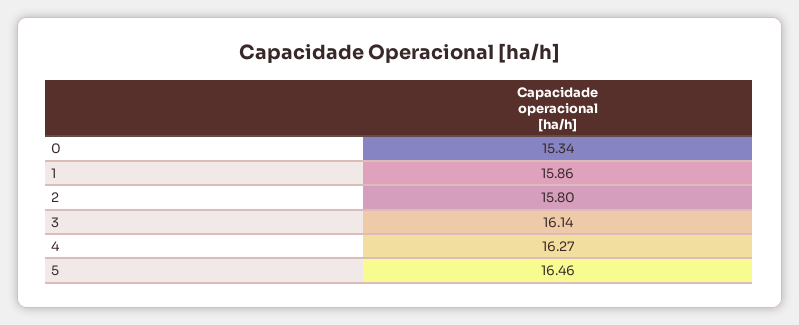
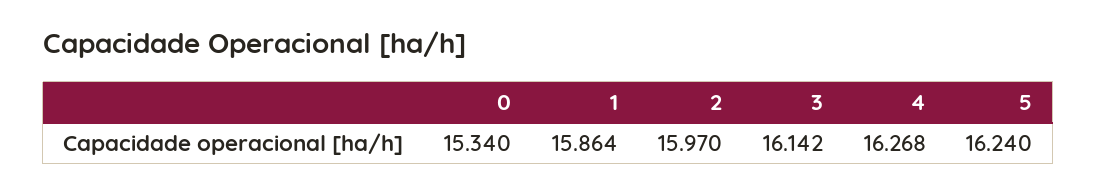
  {
    "0": 15.34,
    "1": 15.864,
-   "2": 15.8,
+   "2": 15.97,
    "3": 16.142,
    "4": 16.268,
-   "5": 16.46
+   "5": 16.24
  }

